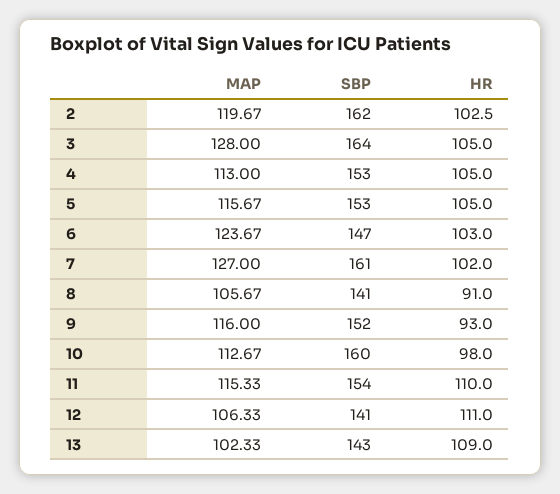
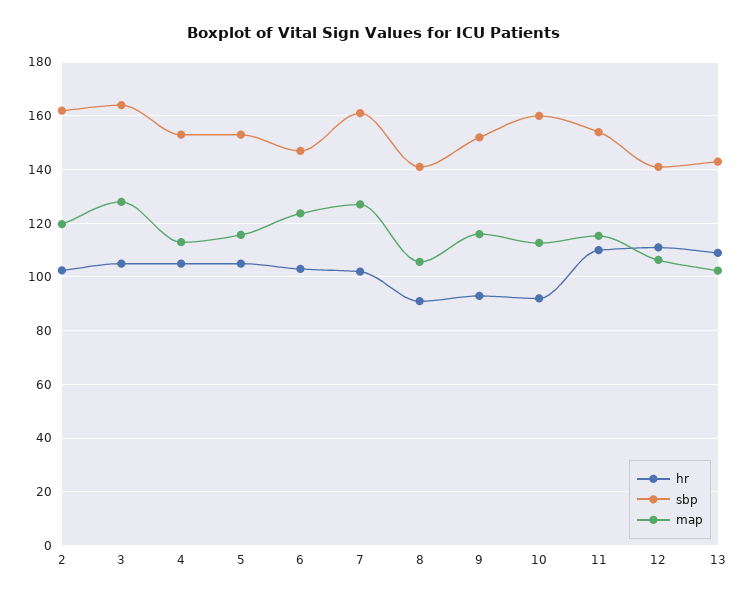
  {
    "MAP": {
      "2": 119.67,
      "3": 128,
      "4": 113,
      "5": 115.67,
      "6": 123.67,
      "7": 127,
      "8": 105.67,
      "9": 116,
      "10": 112.67,
      "11": 115.33,
      "12": 106.33,
      "13": 102.33
    },
    "SBP": {
      "2": 162,
      "3": 164,
      "4": 153,
      "5": 153,
      "6": 147,
      "7": 161,
      "8": 141,
      "9": 152,
      "10": 160,
      "11": 154,
      "12": 141,
      "13": 143
    },
    "HR": {
      "2": 102.5,
      "3": 105,
      "4": 105,
      "5": 105,
      "6": 103,
      "7": 102,
      "8": 91,
      "9": 93,
-     "10": 98,
+     "10": 92.5,
      "11": 110,
      "12": 111,
      "13": 109
    }
  }

